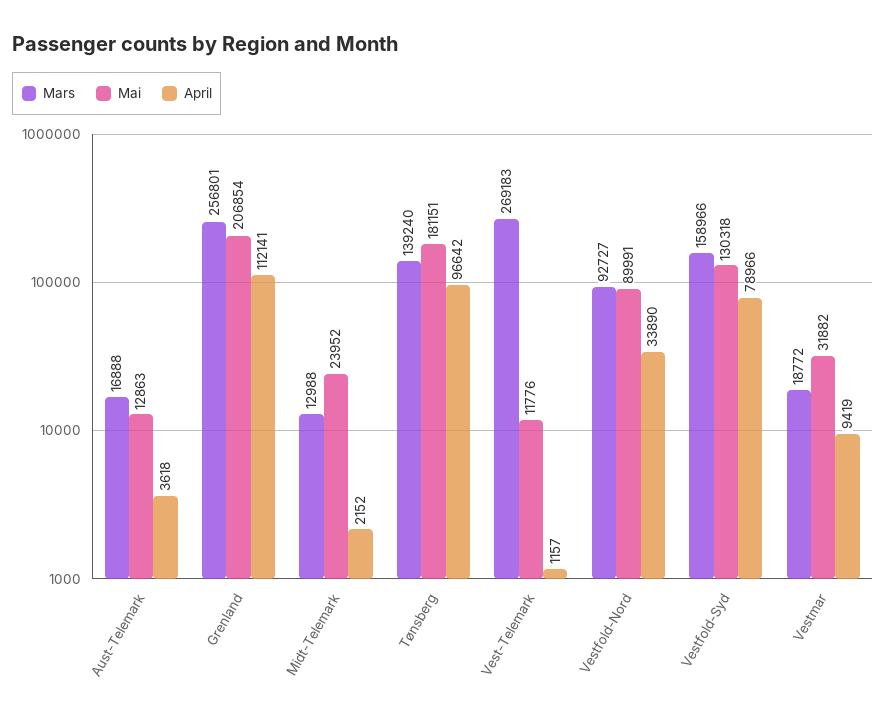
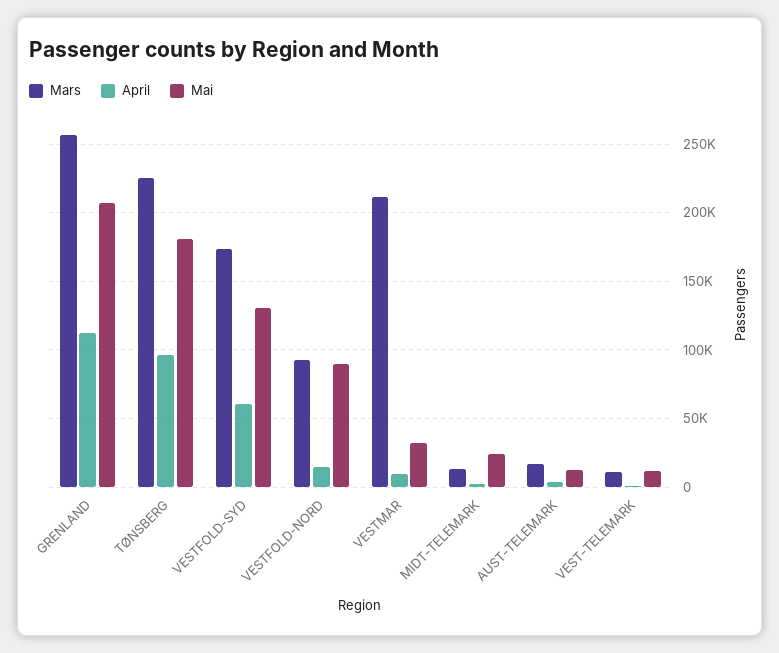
  {
    "Mars": {
      "Aust-Telemark": 16888,
      "Grenland": 256801,
      "Midt-Telemark": 12988,
-     "Tønsberg": 139240,
+     "Tønsberg": 225000,
-     "Vest-Telemark": 269183,
+     "Vest-Telemark": 10000,
      "Vestfold-Nord": 92727,
-     "Vestfold-Syd": 158966,
+     "Vestfold-Syd": 175000,
-     "Vestmar": 18772
+     "Vestmar": 210000
    },
    "Mai": {
      "Aust-Telemark": 12863,
      "Grenland": 206854,
      "Midt-Telemark": 23952,
      "Tønsberg": 181151,
      "Vest-Telemark": 11776,
      "Vestfold-Nord": 89991,
      "Vestfold-Syd": 130318,
      "Vestmar": 31882
    },
    "April": {
      "Aust-Telemark": 3618,
      "Grenland": 112141,
      "Midt-Telemark": 2152,
      "Tønsberg": 96642,
      "Vest-Telemark": 1157,
-     "Vestfold-Nord": 33890,
+     "Vestfold-Nord": 15000,
-     "Vestfold-Syd": 78966,
+     "Vestfold-Syd": 60000,
      "Vestmar": 9419
    }
  }

